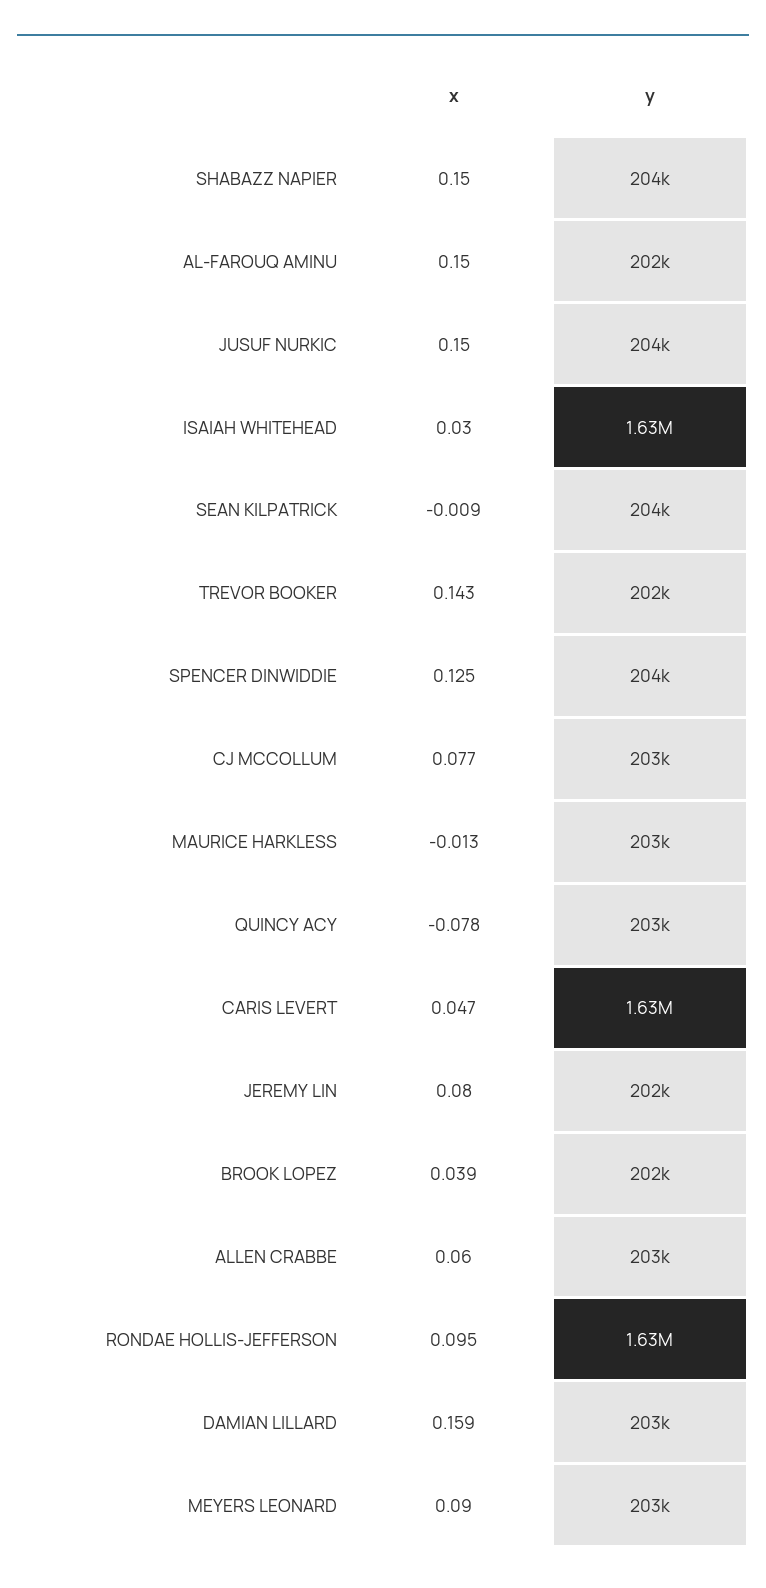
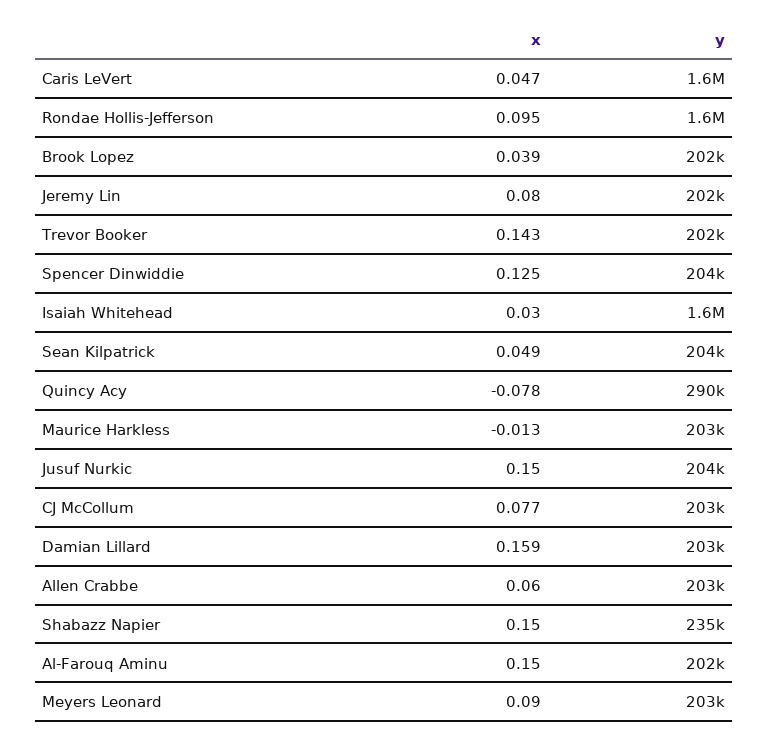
  {
    "x": {
      "SHABAZZ NAPIER": 0.15,
      "AL-FAROUQ AMINU": 0.15,
      "JUSUF NURKIC": 0.15,
      "ISAIAH WHITEHEAD": 0.03,
-     "SEAN KILPATRICK": -0.009,
+     "SEAN KILPATRICK": 0.049,
      "TREVOR BOOKER": 0.143,
      "SPENCER DINWIDDIE": 0.125,
      "CJ MCCOLLUM": 0.077,
      "MAURICE HARKLESS": -0.013,
      "QUINCY ACY": -0.078,
      "CARIS LEVERT": 0.047,
      "JEREMY LIN": 0.08,
      "BROOK LOPEZ": 0.039,
      "ALLEN CRABBE": 0.06,
      "RONDAE HOLLIS-JEFFERSON": 0.095,
      "DAMIAN LILLARD": 0.159,
      "MEYERS LEONARD": 0.09
    },
    "y": {
-     "SHABAZZ NAPIER": 204000,
+     "SHABAZZ NAPIER": 235000,
      "AL-FAROUQ AMINU": 202000,
      "JUSUF NURKIC": 204000,
      "ISAIAH WHITEHEAD": 1630000,
      "SEAN KILPATRICK": 204000,
      "TREVOR BOOKER": 202000,
      "SPENCER DINWIDDIE": 204000,
      "CJ MCCOLLUM": 203000,
      "MAURICE HARKLESS": 203000,
-     "QUINCY ACY": 203000,
+     "QUINCY ACY": 290000,
      "CARIS LEVERT": 1630000,
      "JEREMY LIN": 202000,
      "BROOK LOPEZ": 202000,
      "ALLEN CRABBE": 203000,
      "RONDAE HOLLIS-JEFFERSON": 1630000,
      "DAMIAN LILLARD": 203000,
      "MEYERS LEONARD": 203000
    }
  }

